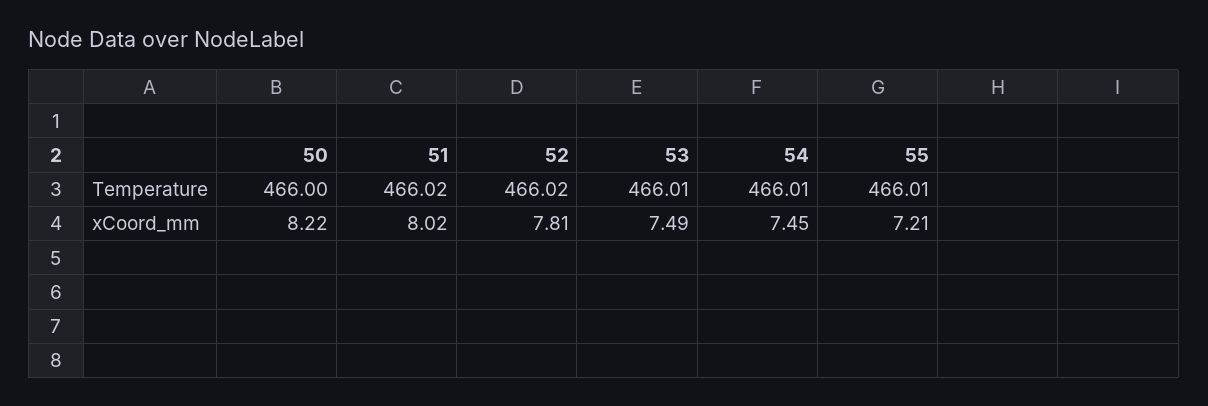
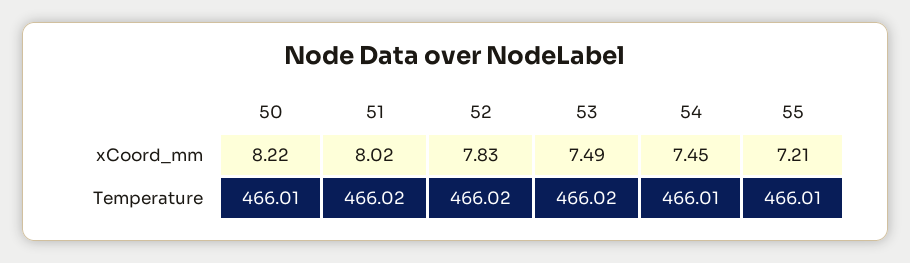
  {
    "50": {
-     "Temperature": 466,
+     "Temperature": 466.01,
      "xCoord_mm": 8.22
    },
    "51": {
      "Temperature": 466.02,
      "xCoord_mm": 8.02
    },
    "52": {
      "Temperature": 466.02,
-     "xCoord_mm": 7.81
+     "xCoord_mm": 7.83
    },
    "53": {
-     "Temperature": 466.01,
+     "Temperature": 466.02,
      "xCoord_mm": 7.49
    },
    "54": {
      "Temperature": 466.01,
      "xCoord_mm": 7.45
    },
    "55": {
      "Temperature": 466.01,
      "xCoord_mm": 7.21
    }
  }

